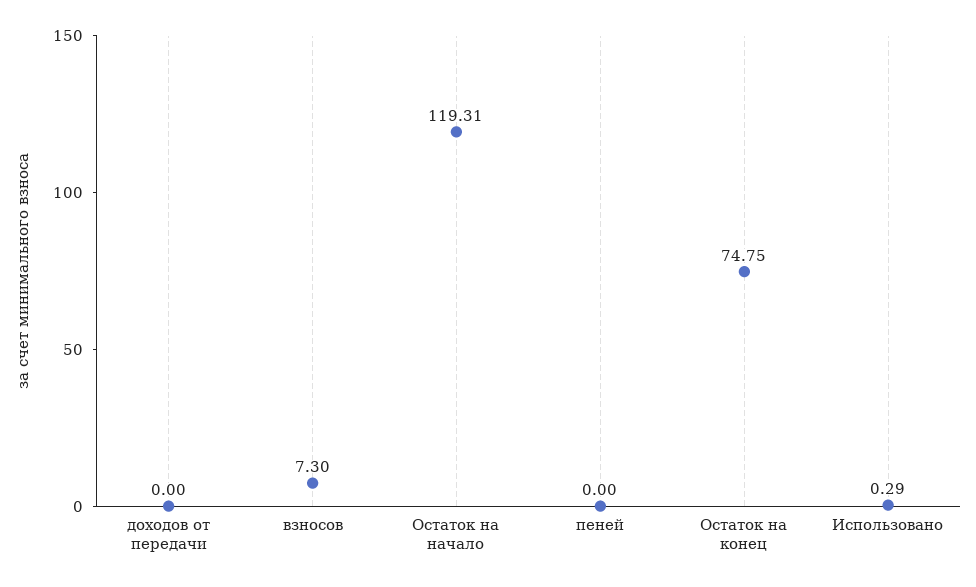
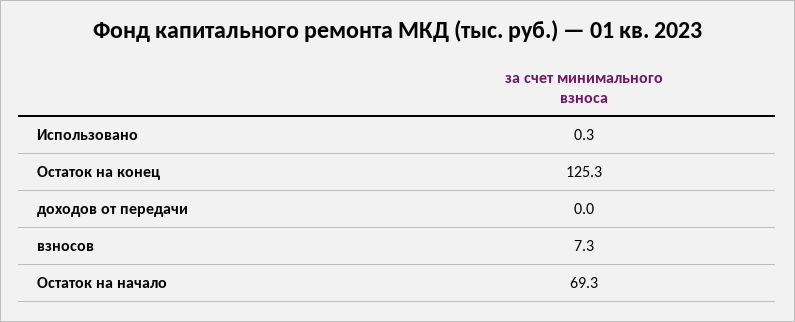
  {
    "доходов от передачи": 0,
    "взносов": 7.3,
-   "Остаток на начало": 119.31,
+   "Остаток на начало": 69.3,
-   "пеней": 0,
-   "Остаток на конец": 74.75,
+   "Остаток на конец": 125.3,
    "Использовано": 0.29
  }

